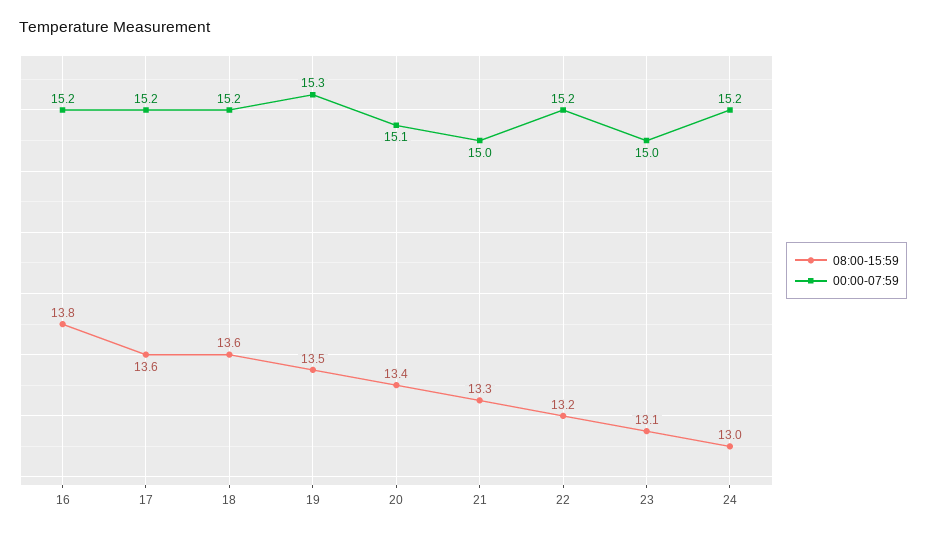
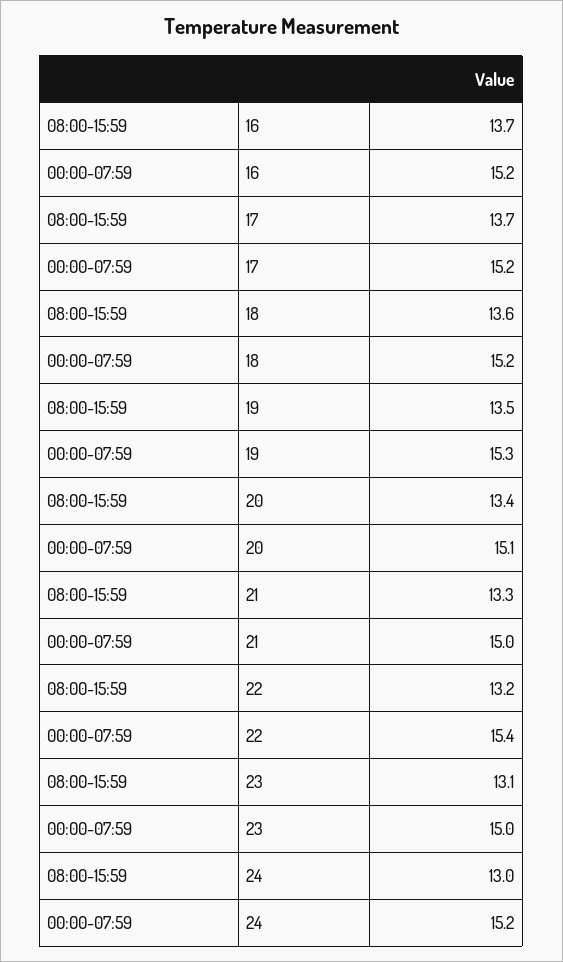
  {
    "08:00-15:59": {
-     "16": 13.8,
+     "16": 13.7,
-     "17": 13.6,
+     "17": 13.7,
      "18": 13.6,
      "19": 13.5,
      "20": 13.4,
      "21": 13.3,
      "22": 13.2,
      "23": 13.1,
      "24": 13
    },
    "00:00-07:59": {
      "16": 15.2,
      "17": 15.2,
      "18": 15.2,
      "19": 15.3,
      "20": 15.1,
      "21": 15,
-     "22": 15.2,
+     "22": 15.4,
      "23": 15,
      "24": 15.2
    }
  }

